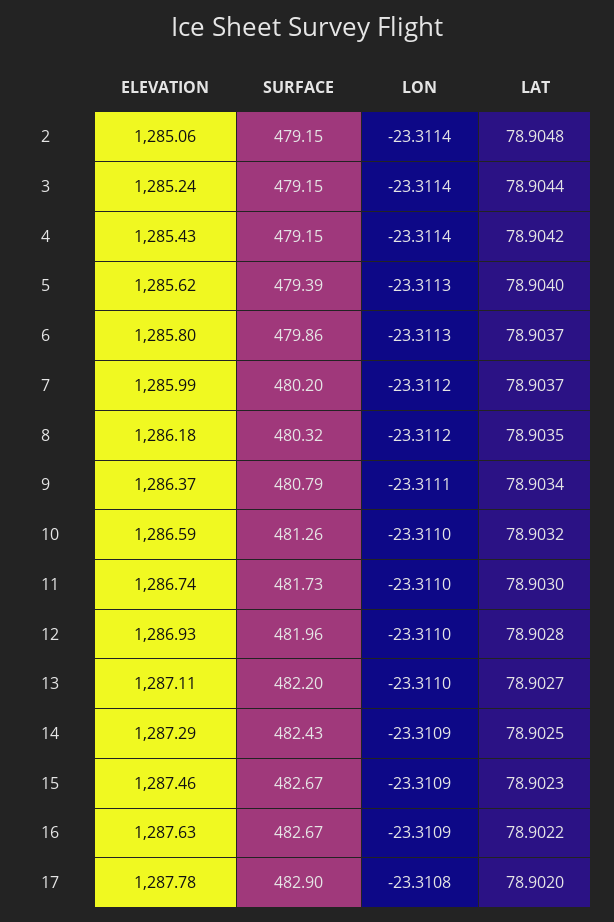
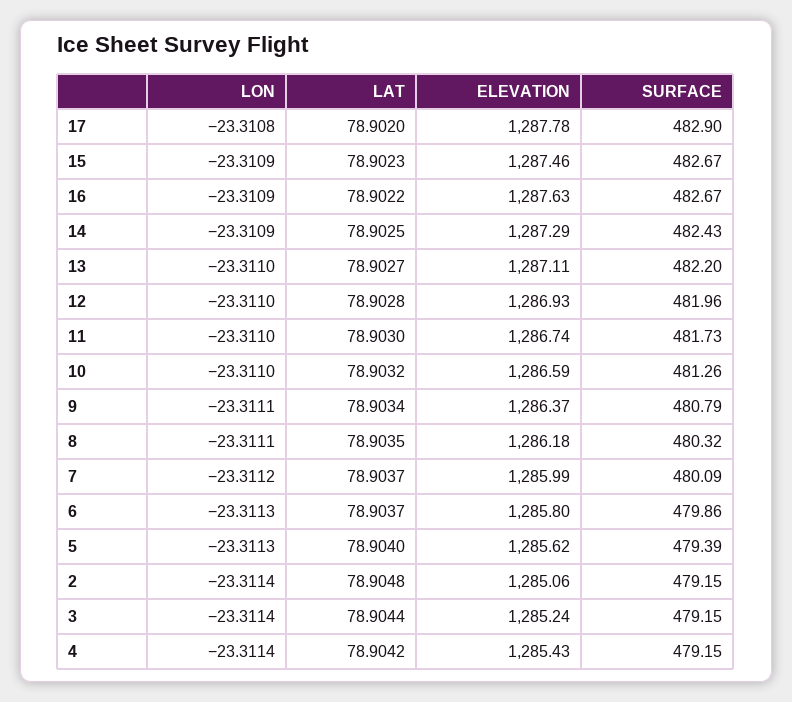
  {
    "ELEVATION": {
      "2": 1285.06,
      "3": 1285.24,
      "4": 1285.43,
      "5": 1285.62,
      "6": 1285.8,
      "7": 1285.99,
      "8": 1286.18,
      "9": 1286.37,
      "10": 1286.59,
      "11": 1286.74,
      "12": 1286.93,
      "13": 1287.11,
      "14": 1287.29,
      "15": 1287.46,
      "16": 1287.63,
      "17": 1287.78
    },
    "SURFACE": {
      "2": 479.15,
      "3": 479.15,
      "4": 479.15,
      "5": 479.39,
      "6": 479.86,
-     "7": 480.2,
+     "7": 480.09,
      "8": 480.32,
      "9": 480.79,
      "10": 481.26,
      "11": 481.73,
      "12": 481.96,
      "13": 482.2,
      "14": 482.43,
      "15": 482.67,
      "16": 482.67,
      "17": 482.9
    },
    "LON": {
      "2": -23.3114,
      "3": -23.3114,
      "4": -23.3114,
      "5": -23.3113,
      "6": -23.3113,
      "7": -23.3112,
-     "8": -23.3112,
+     "8": -23.3111,
      "9": -23.3111,
      "10": -23.311,
      "11": -23.311,
      "12": -23.311,
      "13": -23.311,
      "14": -23.3109,
      "15": -23.3109,
      "16": -23.3109,
      "17": -23.3108
    },
    "LAT": {
      "2": 78.9048,
      "3": 78.9044,
      "4": 78.9042,
      "5": 78.904,
      "6": 78.9037,
      "7": 78.9037,
      "8": 78.9035,
      "9": 78.9034,
      "10": 78.9032,
      "11": 78.903,
      "12": 78.9028,
      "13": 78.9027,
      "14": 78.9025,
      "15": 78.9023,
      "16": 78.9022,
      "17": 78.902
    }
  }

